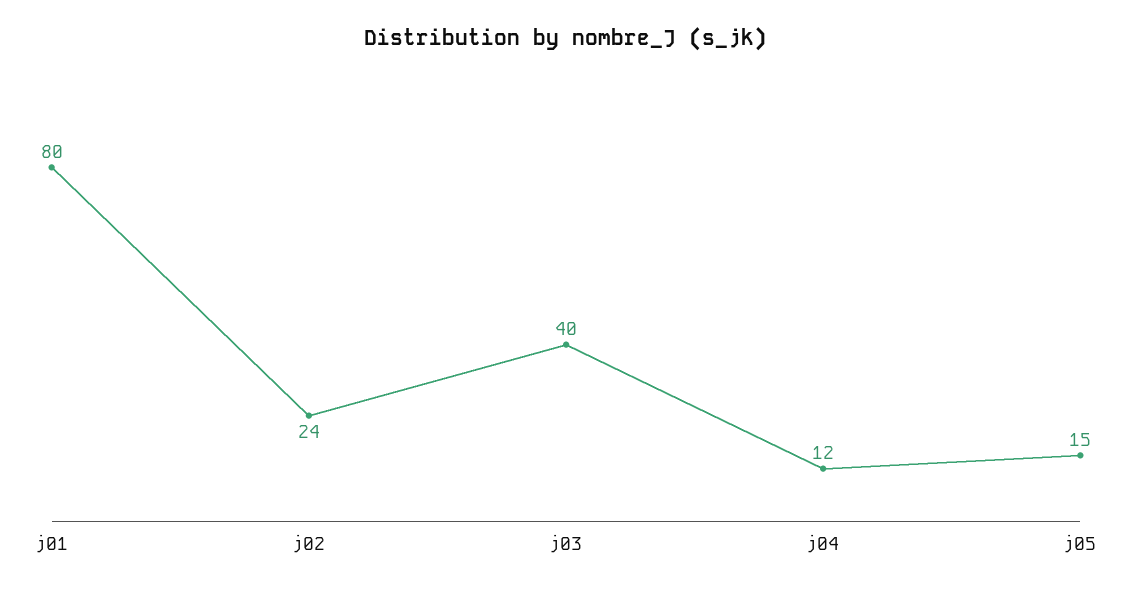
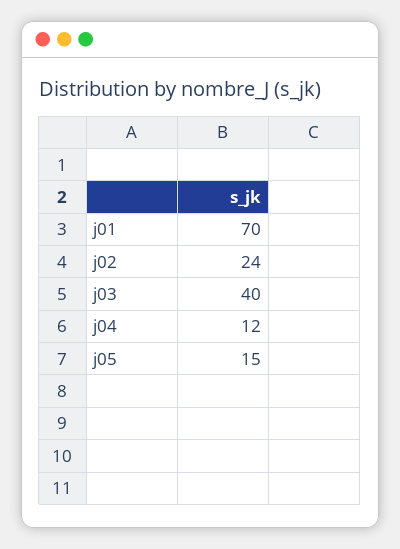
  {
-   "j01": 80,
+   "j01": 70,
    "j02": 24,
    "j03": 40,
    "j04": 12,
    "j05": 15
  }

